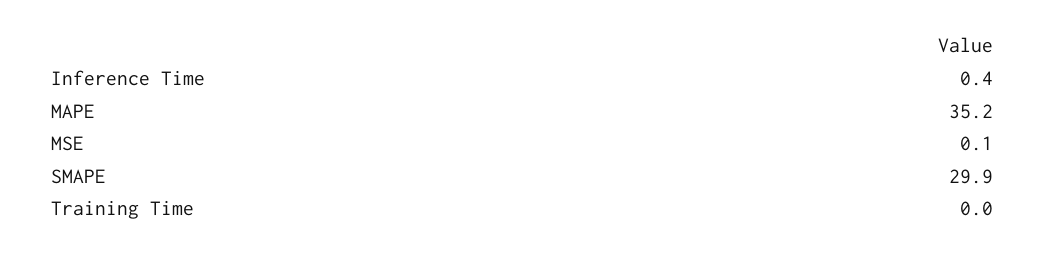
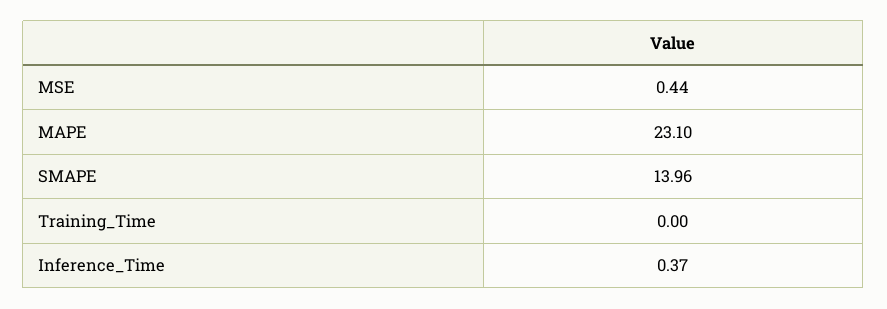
  {
    "Inference Time": 0.37,
-   "MAPE": 35.2,
+   "MAPE": 23.1,
-   "MSE": 0.1,
+   "MSE": 0.44,
-   "SMAPE": 29.9,
+   "SMAPE": 13.96,
    "Training Time": 0
  }

